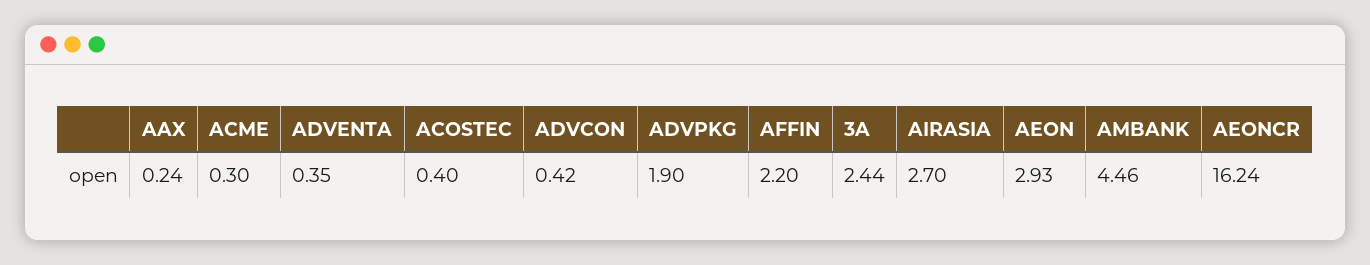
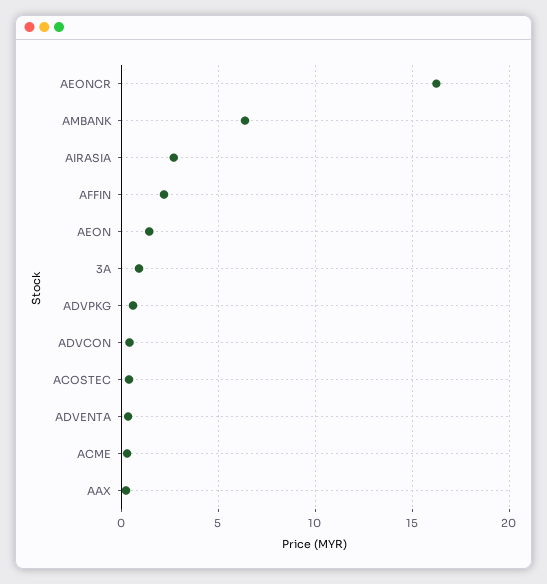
  {
    "AAX": 0.24,
    "ACME": 0.3,
    "ADVENTA": 0.35,
    "ACOSTEC": 0.4,
    "ADVCON": 0.42,
-   "ADVPKG": 1.9,
+   "ADVPKG": 0.5,
    "AFFIN": 2.2,
-   "3A": 2.44,
+   "3A": 1,
    "AIRASIA": 2.7,
-   "AEON": 2.93,
+   "AEON": 1.5,
-   "AMBANK": 4.46,
+   "AMBANK": 6.5,
    "AEONCR": 16.24
  }

